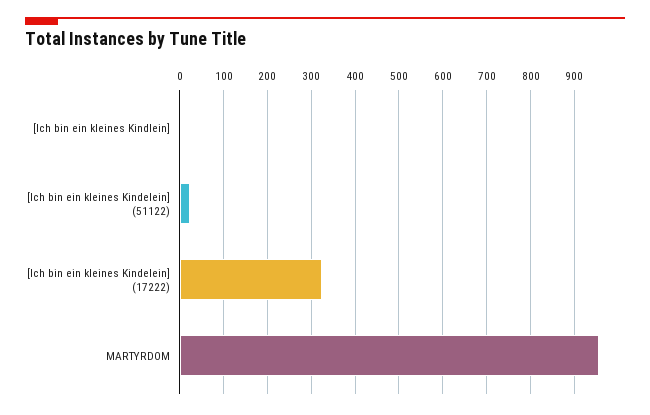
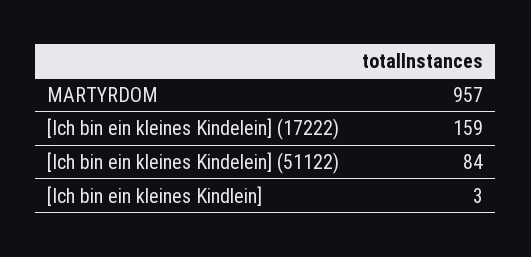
  {
    "[Ich bin ein kleines Kindlein]": 3,
-   "[Ich bin ein kleines Kindelein] (51122)": 20,
+   "[Ich bin ein kleines Kindelein] (51122)": 84,
-   "[Ich bin ein kleines Kindelein] (17222)": 320,
+   "[Ich bin ein kleines Kindelein] (17222)": 159,
    "MARTYRDOM": 957
  }

